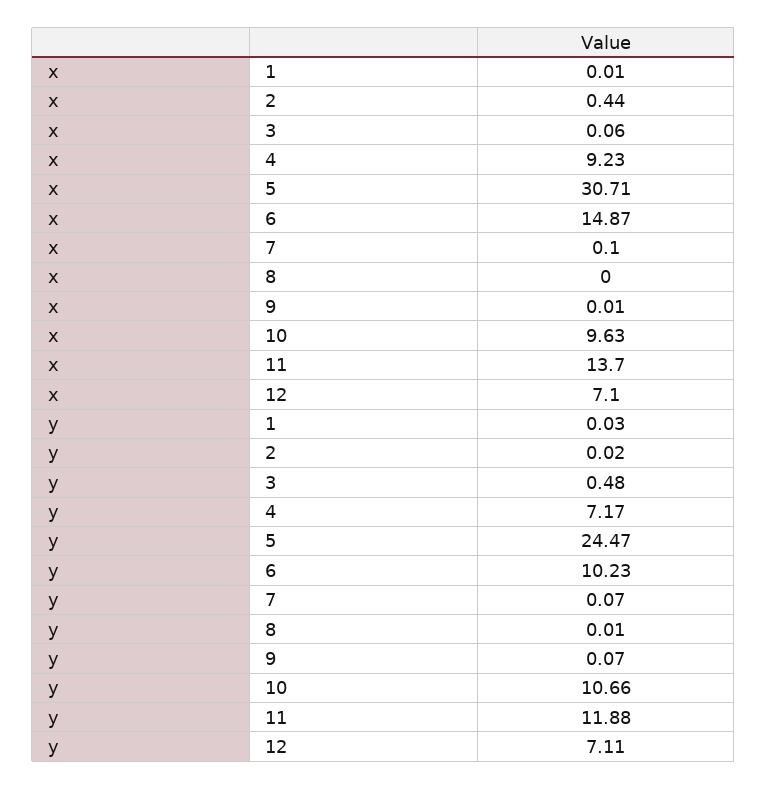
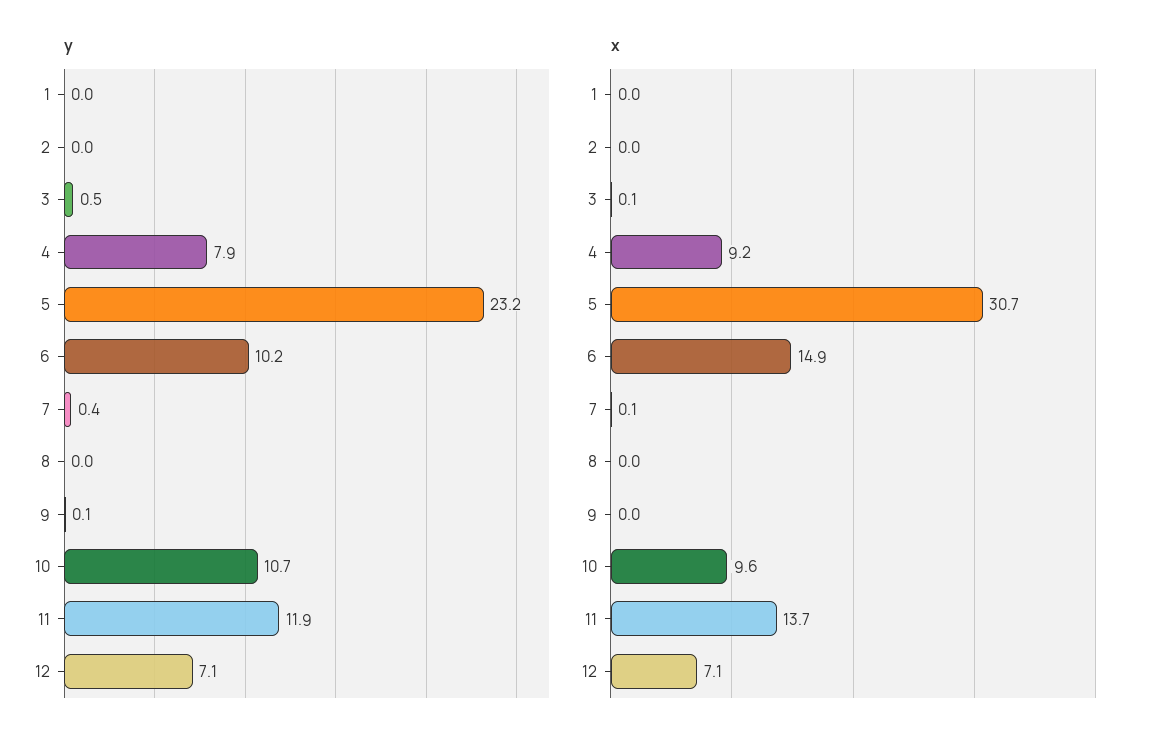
  {
    "x": {
      "1": 0.01,
-     "2": 0.44,
+     "2": 0,
      "3": 0.06,
      "4": 9.23,
      "5": 30.71,
      "6": 14.87,
      "7": 0.1,
      "8": 0,
      "9": 0.01,
      "10": 9.63,
      "11": 13.7,
      "12": 7.1
    },
    "y": {
      "1": 0.03,
      "2": 0.02,
      "3": 0.48,
-     "4": 7.17,
+     "4": 7.9,
-     "5": 24.47,
+     "5": 23.2,
      "6": 10.23,
-     "7": 0.07,
+     "7": 0.4,
      "8": 0.01,
      "9": 0.07,
      "10": 10.66,
      "11": 11.88,
      "12": 7.11
    }
  }

